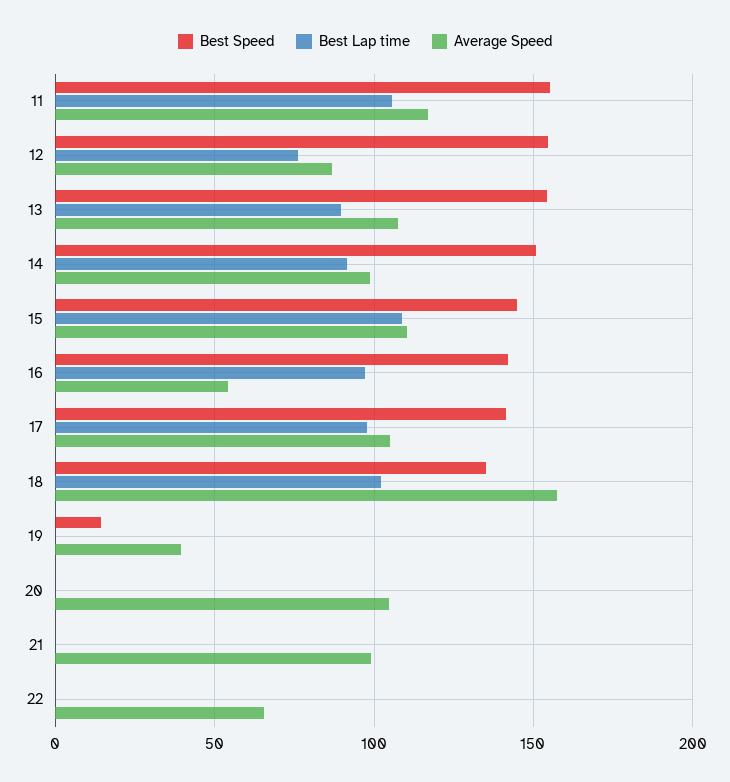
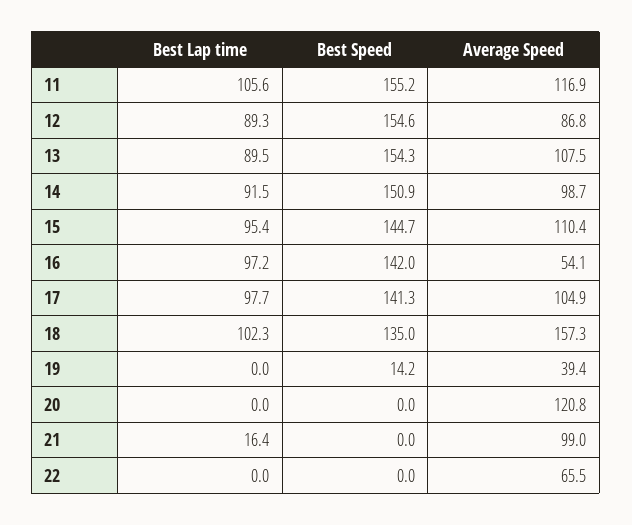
  {
    "Best Speed": {
      "11": 155.2,
      "12": 154.6,
      "13": 154.3,
      "14": 150.9,
      "15": 144.7,
      "16": 142,
      "17": 141.3,
      "18": 135,
      "19": 14.2,
      "20": 0,
      "21": 0,
      "22": 0
    },
    "Best Lap time": {
      "11": 105.6,
-     "12": 75,
+     "12": 89.3,
      "13": 89.5,
      "14": 91.5,
-     "15": 110,
+     "15": 95.4,
      "16": 97.2,
      "17": 97.7,
      "18": 102.3,
      "19": 0,
      "20": 0,
-     "21": 0,
+     "21": 16.4,
      "22": 0
    },
    "Average Speed": {
      "11": 116.9,
      "12": 86.8,
      "13": 107.5,
      "14": 98.7,
      "15": 110.4,
      "16": 54.1,
      "17": 104.9,
      "18": 157.3,
      "19": 39.4,
-     "20": 105,
+     "20": 120.8,
      "21": 99,
      "22": 65.5
    }
  }

